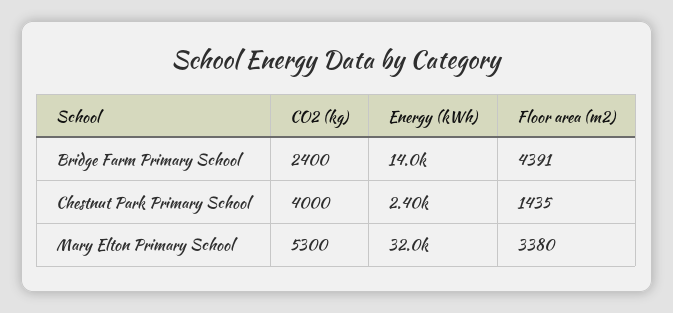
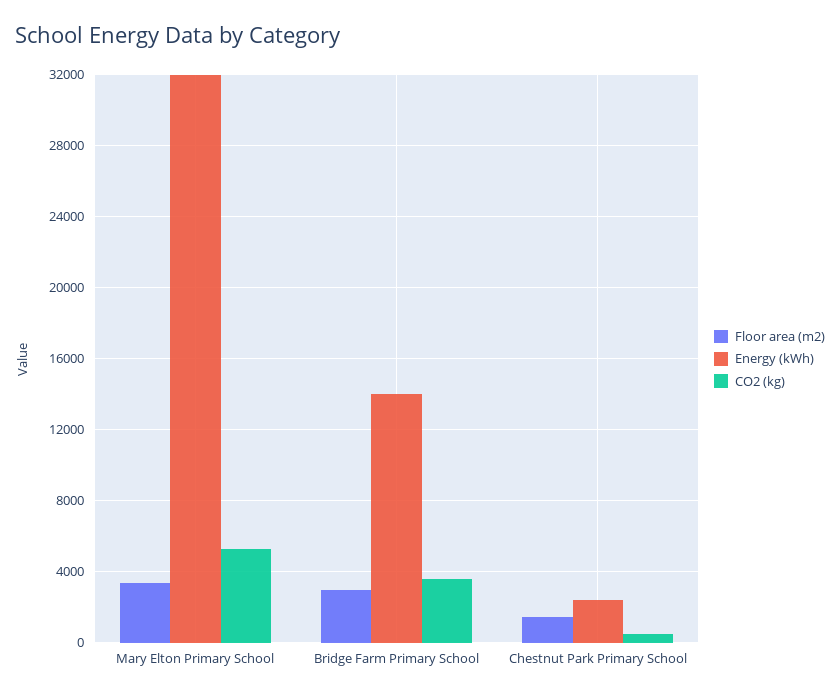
  {
    "CO2 (kg)": {
-     "Bridge Farm Primary School": 2400,
+     "Bridge Farm Primary School": 3500,
-     "Chestnut Park Primary School": 4000,
+     "Chestnut Park Primary School": 500,
      "Mary Elton Primary School": 5300
    },
    "Energy (kWh)": {
      "Bridge Farm Primary School": 14000,
      "Chestnut Park Primary School": 2400,
      "Mary Elton Primary School": 32000
    },
    "Floor area (m2)": {
-     "Bridge Farm Primary School": 4391,
+     "Bridge Farm Primary School": 3000,
      "Chestnut Park Primary School": 1435,
      "Mary Elton Primary School": 3380
    }
  }

